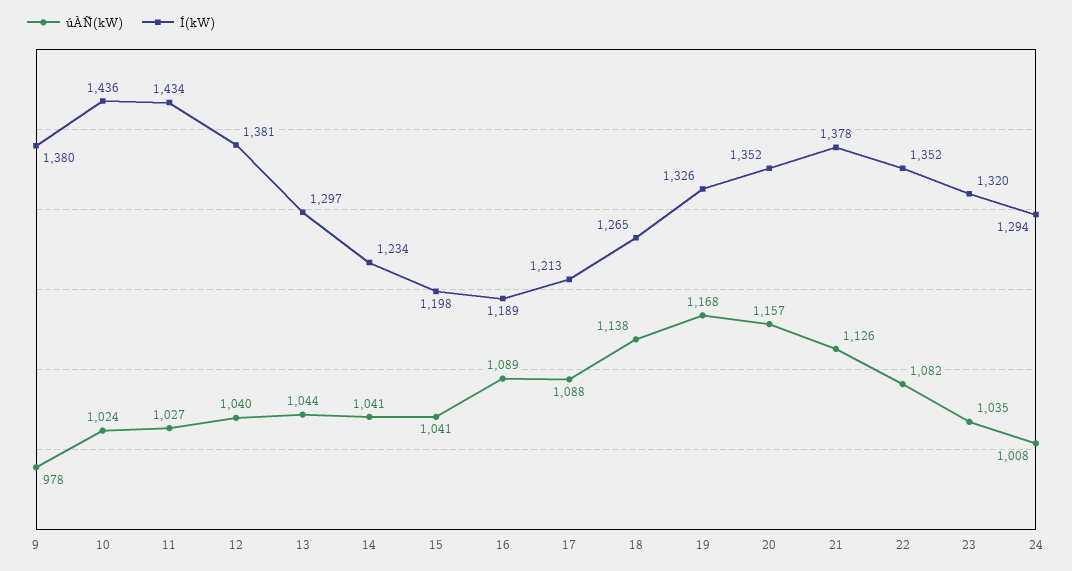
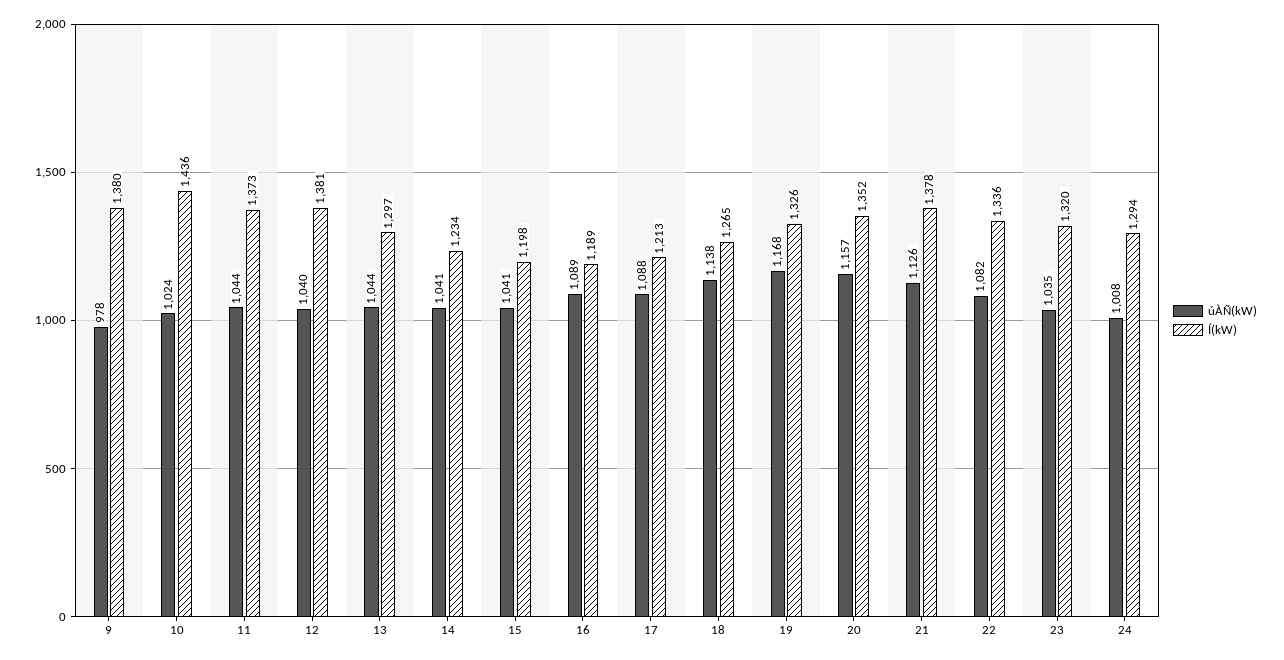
  {
    "úÀÑ(kW)": {
      "9": 978,
      "10": 1024,
-     "11": 1027,
+     "11": 1044,
      "12": 1040,
      "13": 1044,
      "14": 1041,
      "15": 1041,
      "16": 1089,
      "17": 1088,
      "18": 1138,
      "19": 1168,
      "20": 1157,
      "21": 1126,
      "22": 1082,
      "23": 1035,
      "24": 1008
    },
    "Í(kW)": {
      "9": 1380,
      "10": 1436,
-     "11": 1434,
+     "11": 1373,
      "12": 1381,
      "13": 1297,
      "14": 1234,
      "15": 1198,
      "16": 1189,
      "17": 1213,
      "18": 1265,
      "19": 1326,
      "20": 1352,
      "21": 1378,
-     "22": 1352,
+     "22": 1336,
      "23": 1320,
      "24": 1294
    }
  }

